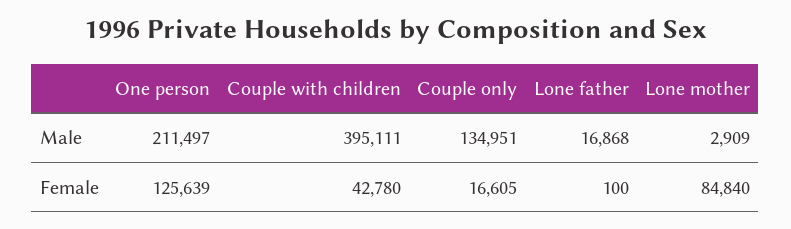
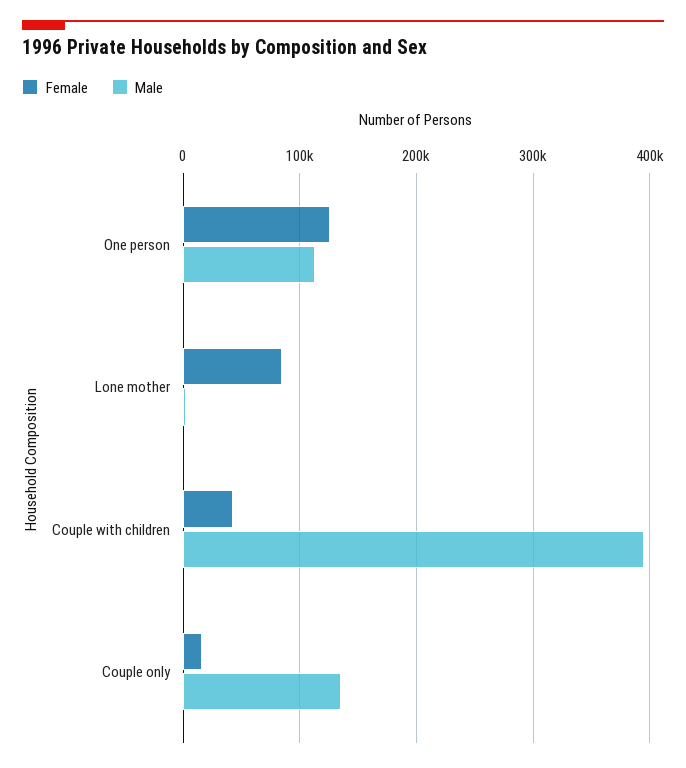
  {
    "Male": {
-     "One person": 211497,
+     "One person": 110000,
      "Couple with children": 395111,
      "Couple only": 134951,
-     "Lone father": 16868,
      "Lone mother": 2909
    },
    "Female": {
      "One person": 125639,
      "Couple with children": 42780,
      "Couple only": 16605,
-     "Lone father": 100,
      "Lone mother": 84840
    }
  }

